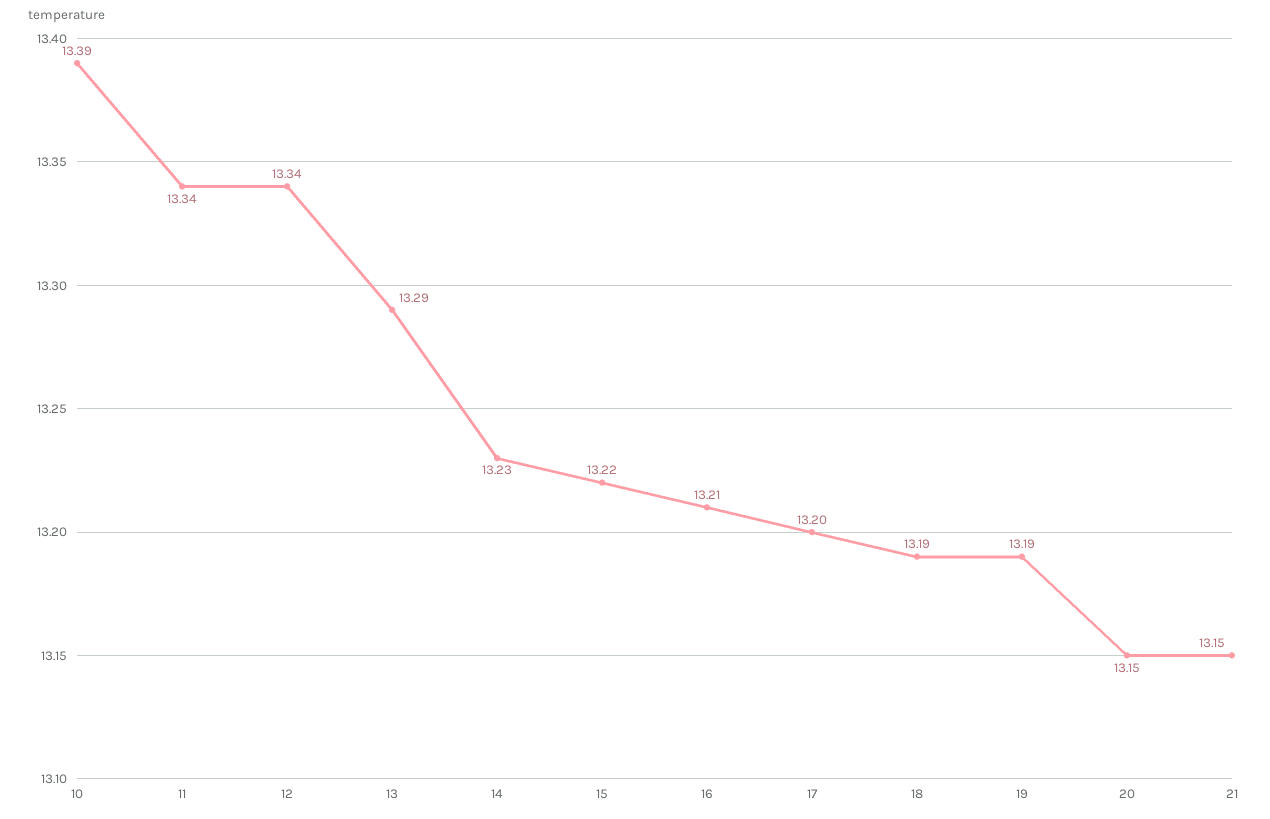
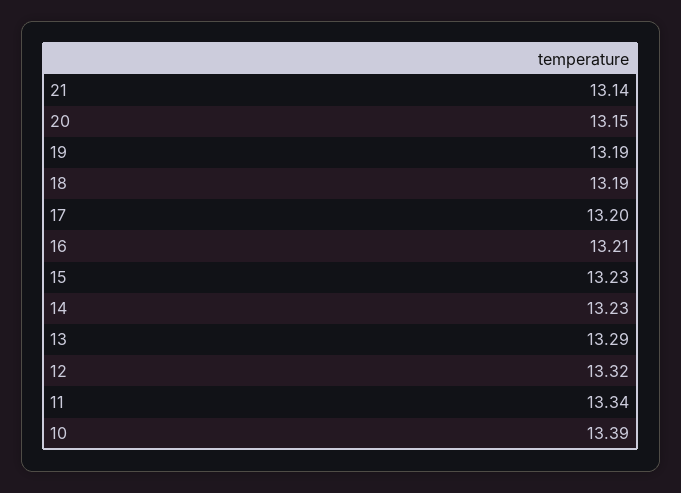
  {
    "10": 13.39,
    "11": 13.34,
-   "12": 13.34,
+   "12": 13.32,
    "13": 13.29,
    "14": 13.23,
-   "15": 13.22,
+   "15": 13.23,
    "16": 13.21,
    "17": 13.2,
    "18": 13.19,
    "19": 13.19,
    "20": 13.15,
-   "21": 13.15
+   "21": 13.14
  }

